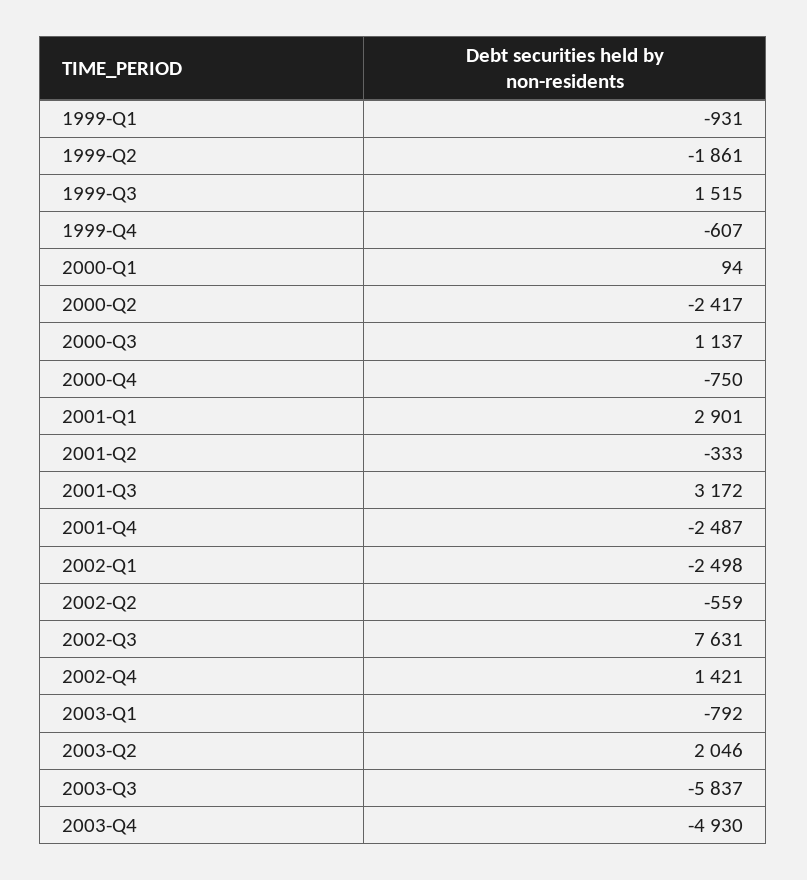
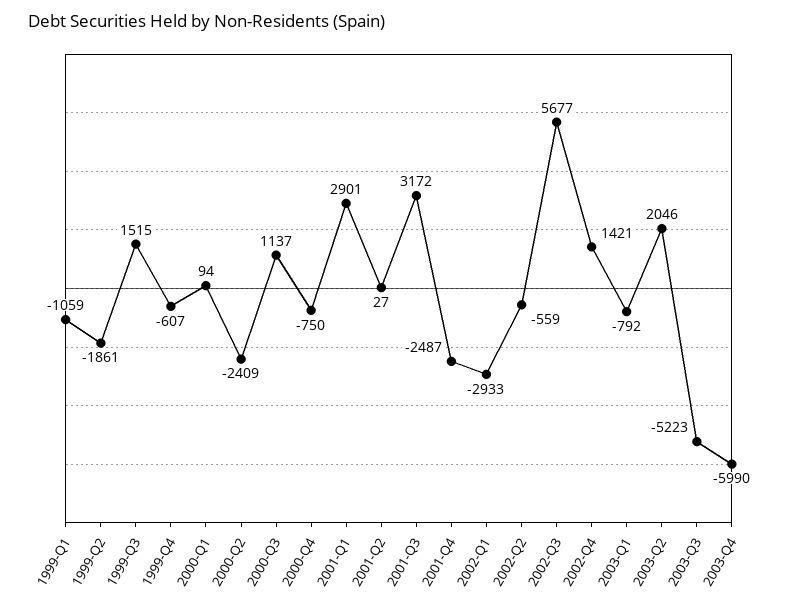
  {
-   "1999-Q1": -931,
+   "1999-Q1": -1059,
    "1999-Q2": -1861,
    "1999-Q3": 1515,
    "1999-Q4": -607,
    "2000-Q1": 94,
-   "2000-Q2": -2417,
+   "2000-Q2": -2409,
    "2000-Q3": 1137,
    "2000-Q4": -750,
    "2001-Q1": 2901,
-   "2001-Q2": -333,
+   "2001-Q2": 27,
    "2001-Q3": 3172,
    "2001-Q4": -2487,
-   "2002-Q1": -2498,
+   "2002-Q1": -2933,
    "2002-Q2": -559,
-   "2002-Q3": 7631,
+   "2002-Q3": 5677,
    "2002-Q4": 1421,
    "2003-Q1": -792,
    "2003-Q2": 2046,
-   "2003-Q3": -5837,
+   "2003-Q3": -5223,
-   "2003-Q4": -4930
+   "2003-Q4": -5990
  }

